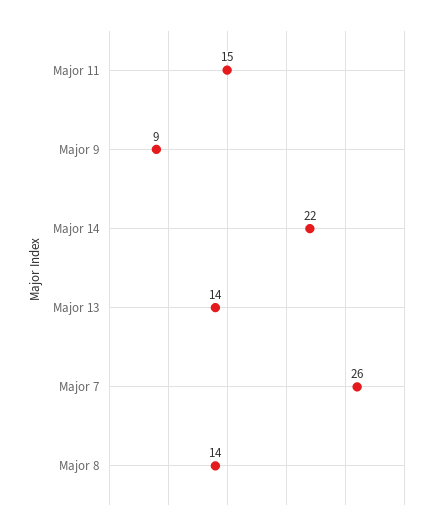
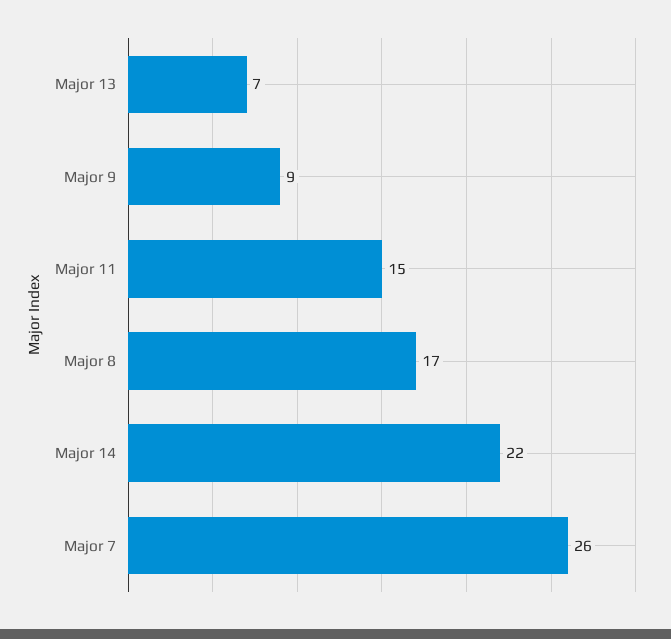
  {
    "Major 11": 15,
    "Major 9": 9,
    "Major 14": 22,
-   "Major 13": 14,
+   "Major 13": 7,
    "Major 7": 26,
-   "Major 8": 14
+   "Major 8": 17
  }

